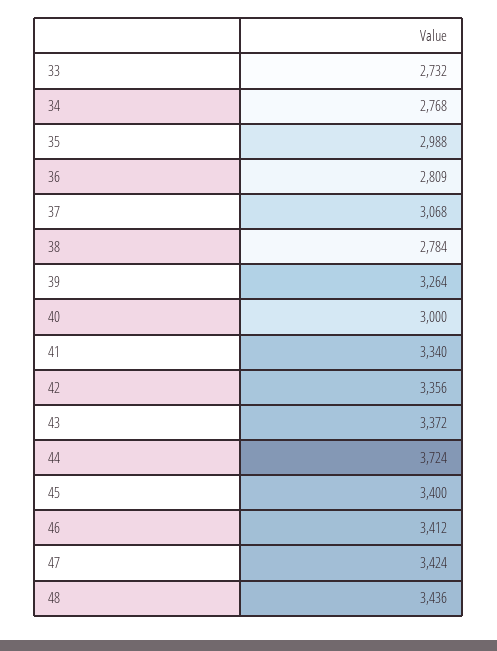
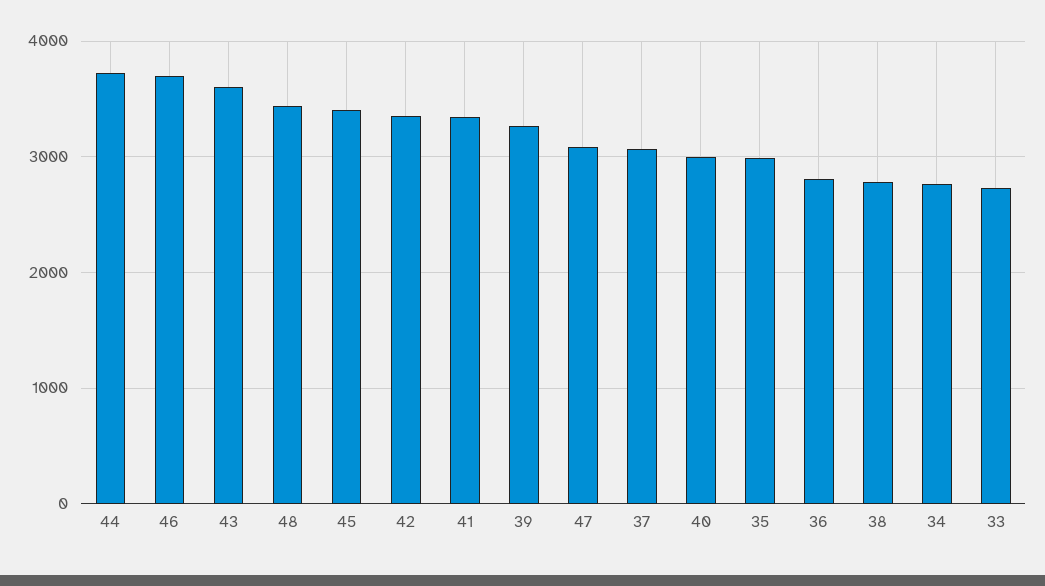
  {
    "33": 2732,
    "34": 2768,
    "35": 2988,
    "36": 2809,
    "37": 3068,
    "38": 2784,
    "39": 3264,
    "40": 3000,
    "41": 3340,
    "42": 3356,
-   "43": 3372,
+   "43": 3600,
    "44": 3724,
    "45": 3400,
-   "46": 3412,
+   "46": 3700,
-   "47": 3424,
+   "47": 3100,
    "48": 3436
  }

